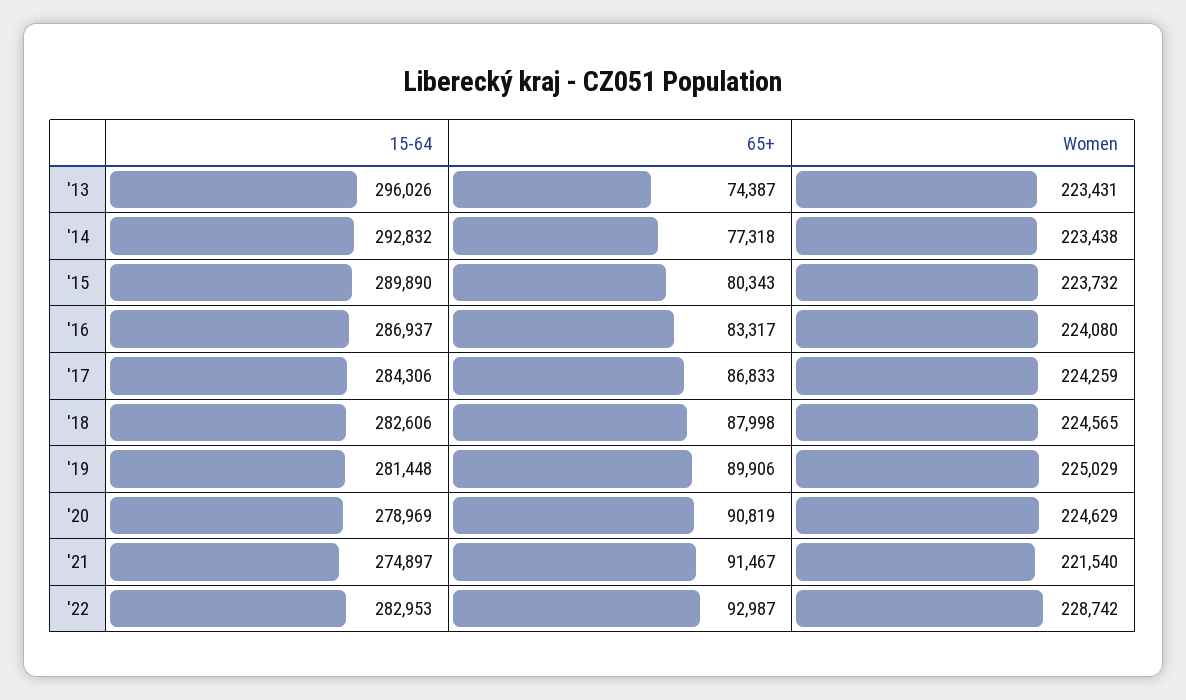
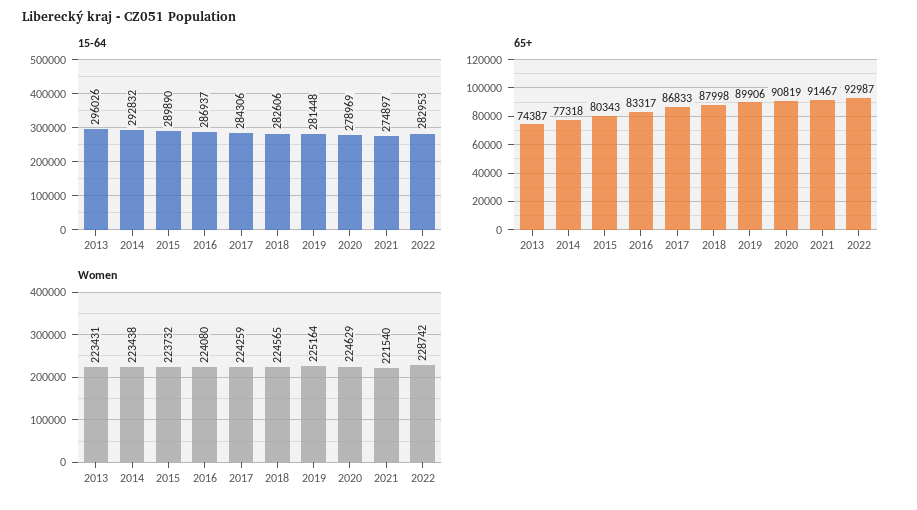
  {
    "15-64": {
      "'13": 296026,
      "'14": 292832,
      "'15": 289890,
      "'16": 286937,
      "'17": 284306,
      "'18": 282606,
      "'19": 281448,
      "'20": 278969,
      "'21": 274897,
      "'22": 282953
    },
    "65+": {
      "'13": 74387,
      "'14": 77318,
      "'15": 80343,
      "'16": 83317,
      "'17": 86833,
      "'18": 87998,
      "'19": 89906,
      "'20": 90819,
      "'21": 91467,
      "'22": 92987
    },
    "Women": {
      "'13": 223431,
      "'14": 223438,
      "'15": 223732,
      "'16": 224080,
      "'17": 224259,
      "'18": 224565,
-     "'19": 225029,
+     "'19": 225164,
      "'20": 224629,
      "'21": 221540,
      "'22": 228742
    }
  }

